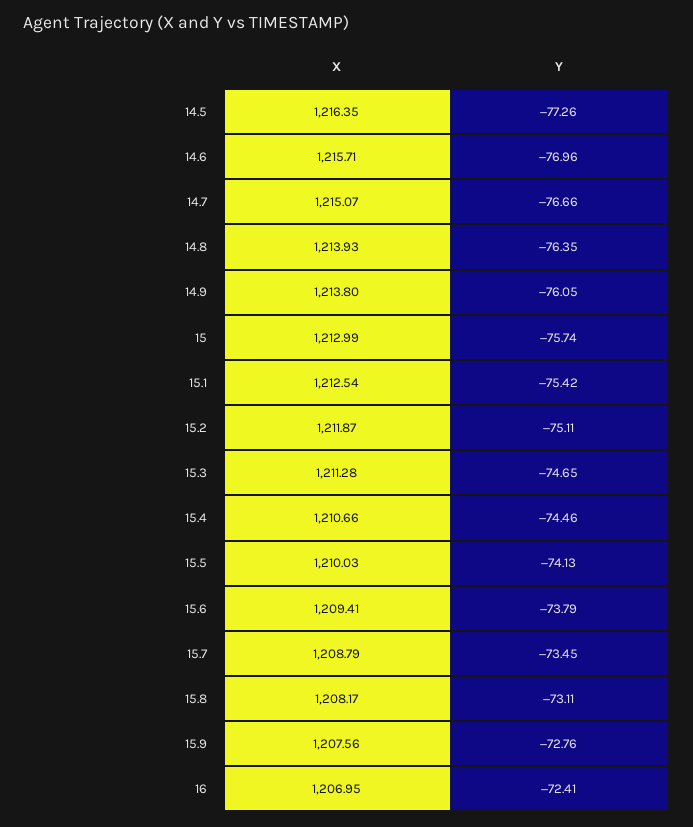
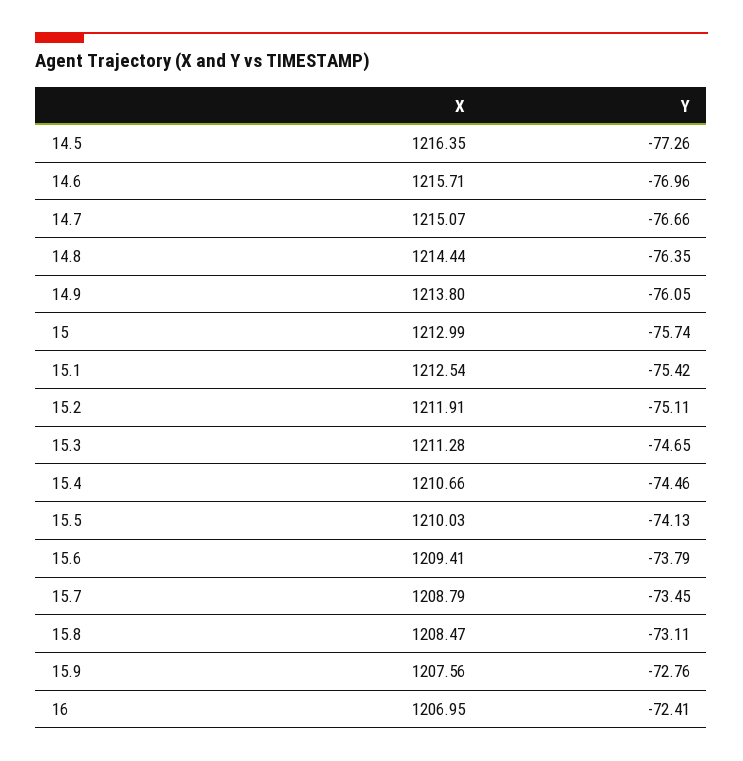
  {
    "X": {
      "14.5": 1216.35,
      "14.6": 1215.71,
      "14.7": 1215.07,
-     "14.8": 1213.93,
+     "14.8": 1214.44,
      "14.9": 1213.8,
      "15": 1212.99,
      "15.1": 1212.54,
-     "15.2": 1211.87,
+     "15.2": 1211.91,
      "15.3": 1211.28,
      "15.4": 1210.66,
      "15.5": 1210.03,
      "15.6": 1209.41,
      "15.7": 1208.79,
-     "15.8": 1208.17,
+     "15.8": 1208.47,
      "15.9": 1207.56,
      "16": 1206.95
    },
    "Y": {
      "14.5": -77.26,
      "14.6": -76.96,
      "14.7": -76.66,
      "14.8": -76.35,
      "14.9": -76.05,
      "15": -75.74,
      "15.1": -75.42,
      "15.2": -75.11,
      "15.3": -74.65,
      "15.4": -74.46,
      "15.5": -74.13,
      "15.6": -73.79,
      "15.7": -73.45,
      "15.8": -73.11,
      "15.9": -72.76,
      "16": -72.41
    }
  }

